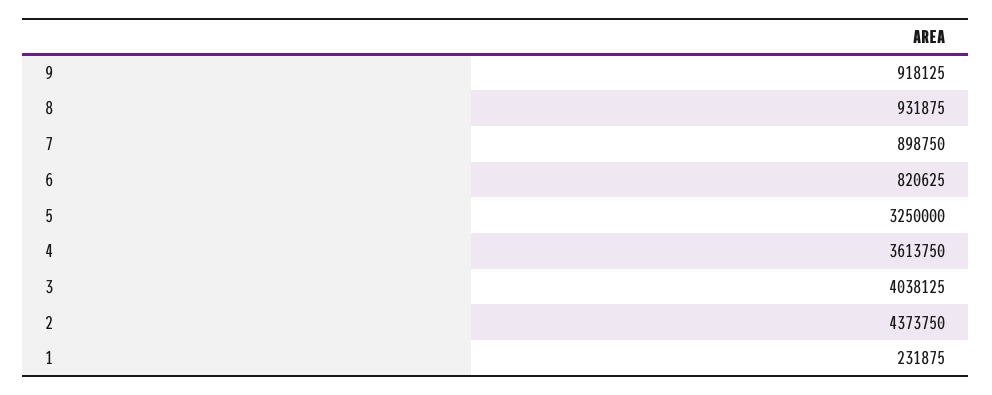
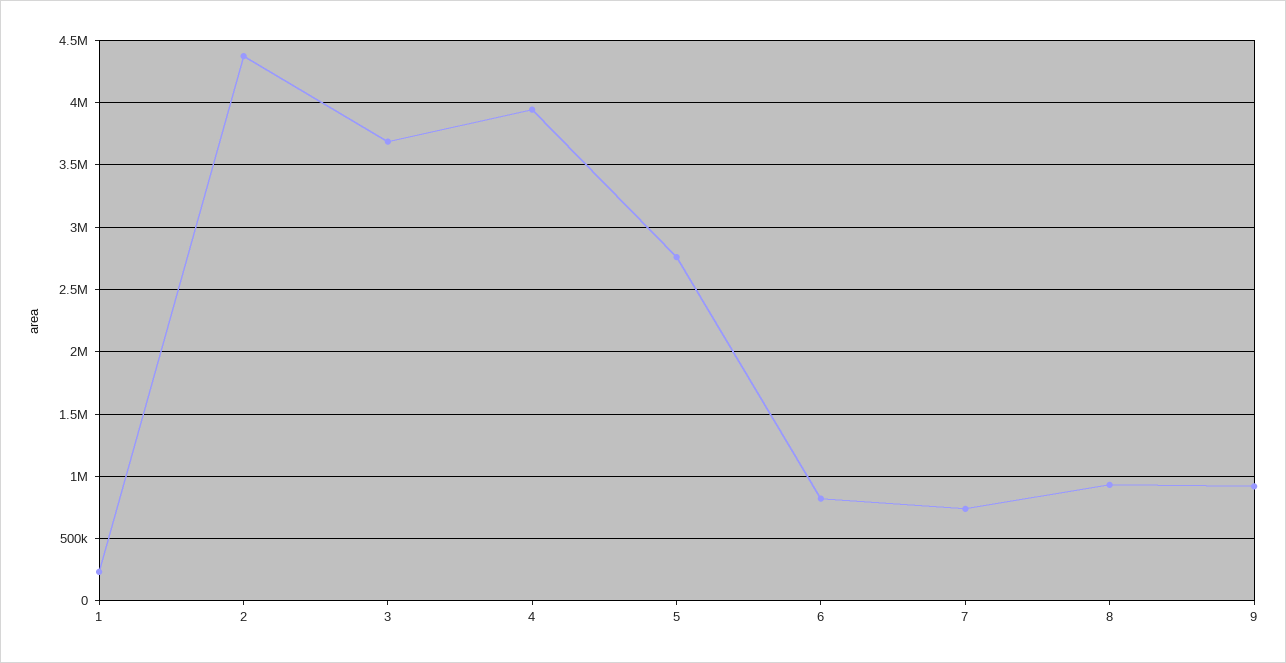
  {
    "9": 918125,
    "8": 931875,
-   "7": 898750,
+   "7": 750000,
    "6": 820625,
-   "5": 3250000,
+   "5": 2750000,
-   "4": 3613750,
+   "4": 3950000,
-   "3": 4038125,
+   "3": 3700000,
    "2": 4373750,
    "1": 231875
  }

